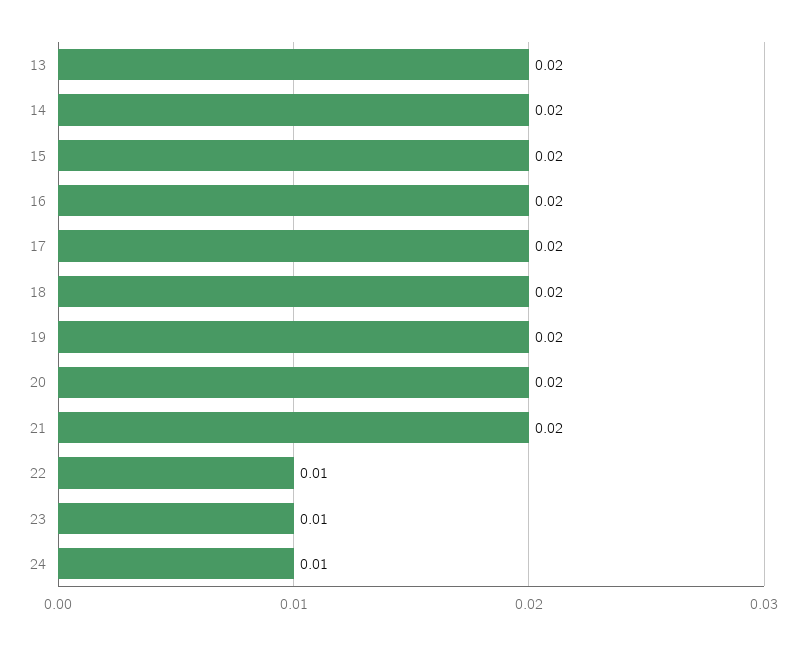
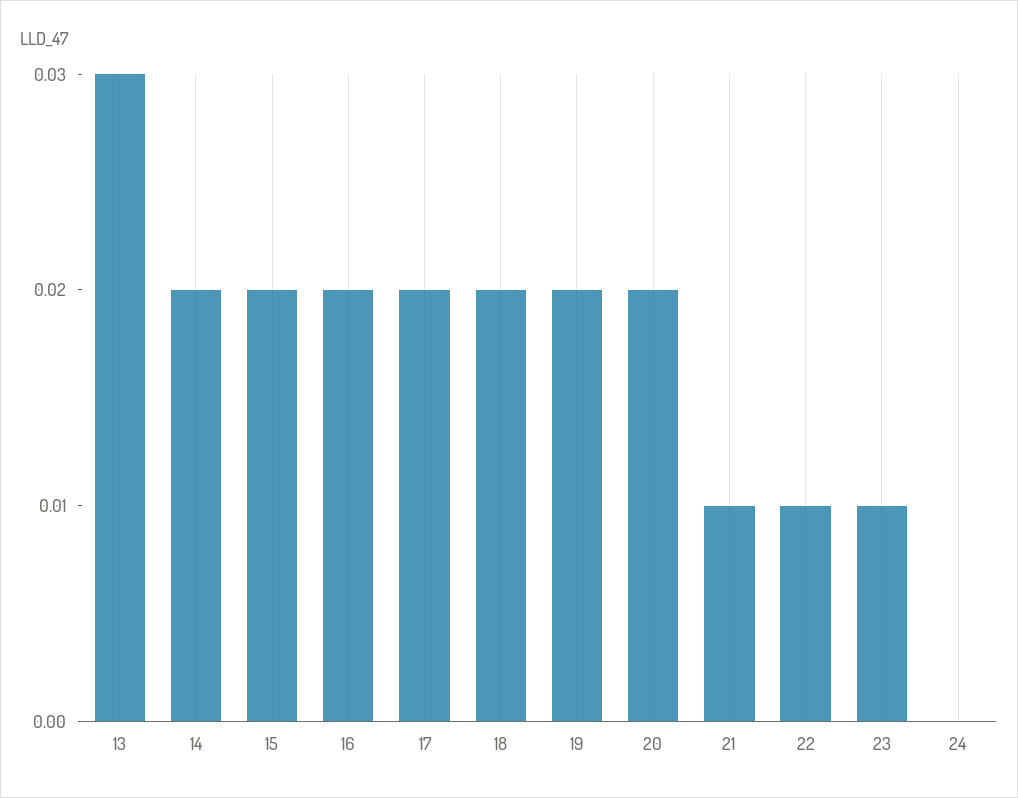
  {
-   "13": 0.02,
+   "13": 0.03,
    "14": 0.02,
    "15": 0.02,
    "16": 0.02,
    "17": 0.02,
    "18": 0.02,
    "19": 0.02,
    "20": 0.02,
-   "21": 0.02,
+   "21": 0.01,
    "22": 0.01,
    "23": 0.01,
-   "24": 0.01
+   "24": 0
  }

